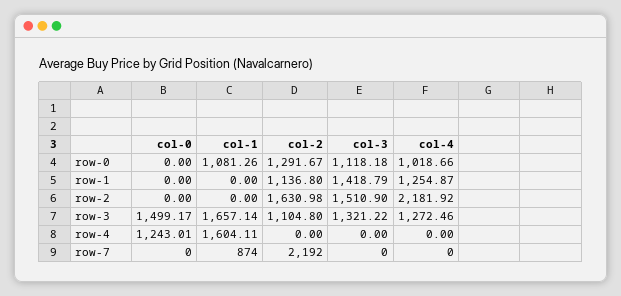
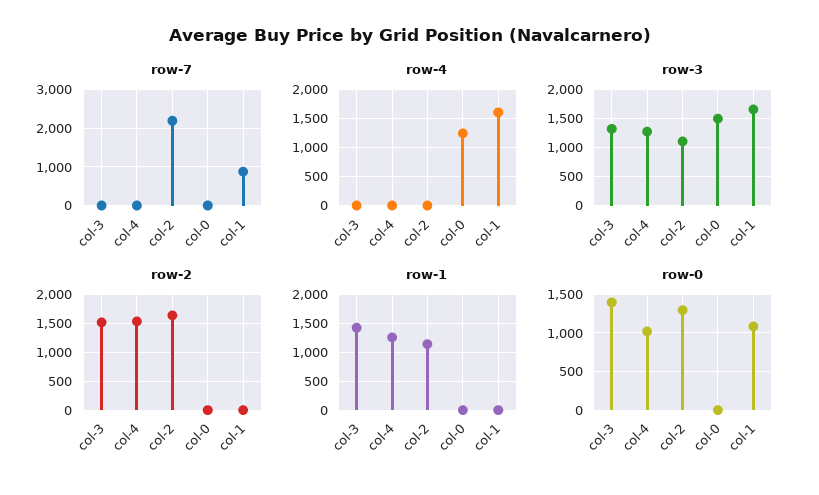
  {
    "row-0": {
      "col-0": 0,
      "col-1": 1081.26,
      "col-2": 1291.67,
-     "col-3": 1118.18,
+     "col-3": 1400,
      "col-4": 1018.66
    },
    "row-1": {
      "col-0": 0,
      "col-1": 0,
      "col-2": 1136.8,
      "col-3": 1418.79,
      "col-4": 1254.87
    },
    "row-2": {
      "col-0": 0,
      "col-1": 0,
      "col-2": 1630.98,
      "col-3": 1510.9,
-     "col-4": 2181.92
+     "col-4": 1500
    },
    "row-3": {
      "col-0": 1499.17,
      "col-1": 1657.14,
      "col-2": 1104.8,
      "col-3": 1321.22,
      "col-4": 1272.46
    },
    "row-4": {
      "col-0": 1243.01,
      "col-1": 1604.11,
      "col-2": 0,
      "col-3": 0,
      "col-4": 0
    },
    "row-7": {
      "col-0": 0,
      "col-1": 874,
      "col-2": 2192,
      "col-3": 0,
      "col-4": 0
    }
  }

